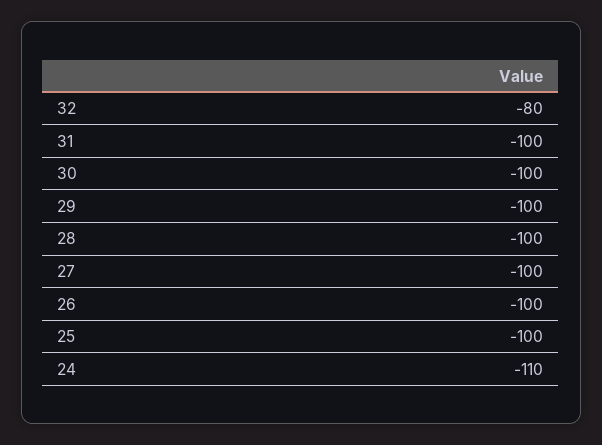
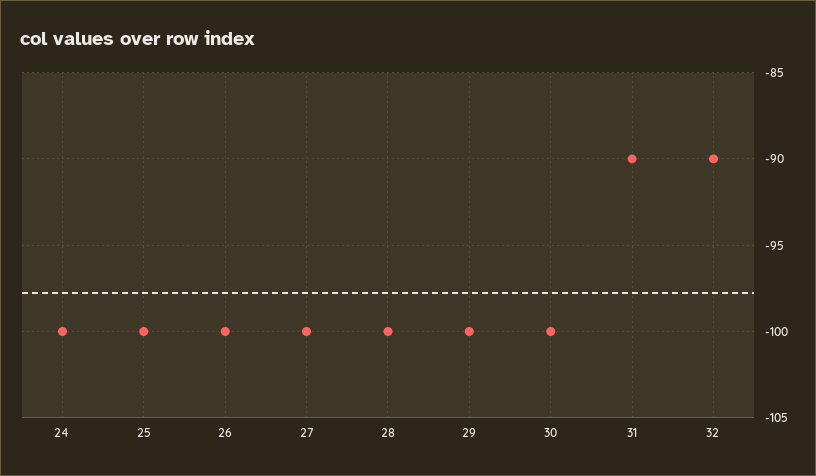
  {
-   "32": -80,
+   "32": -90,
-   "31": -100,
+   "31": -90,
    "30": -100,
    "29": -100,
    "28": -100,
    "27": -100,
    "26": -100,
    "25": -100,
-   "24": -110
+   "24": -100
  }

